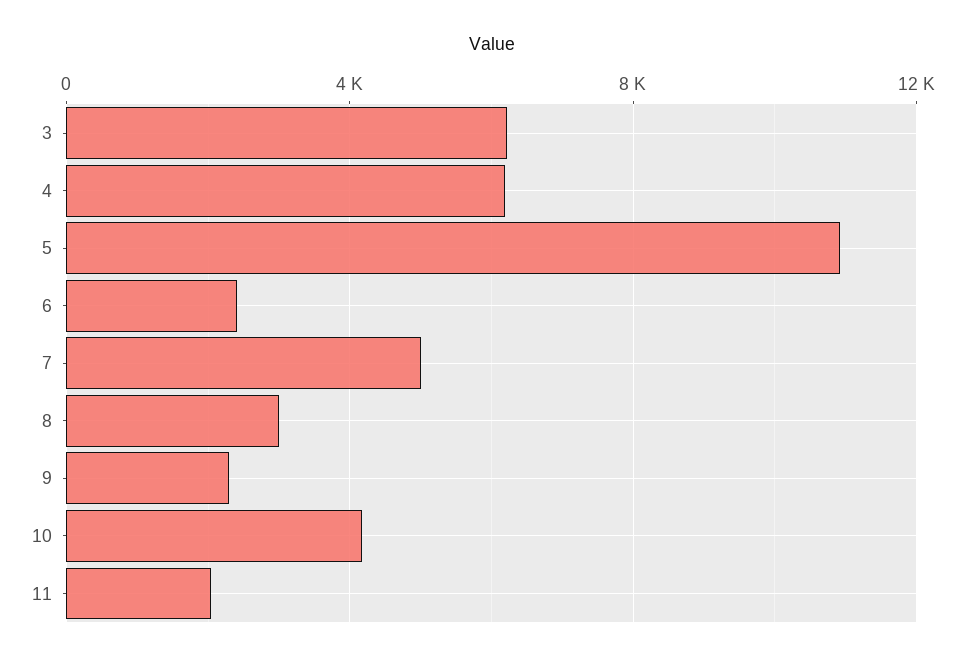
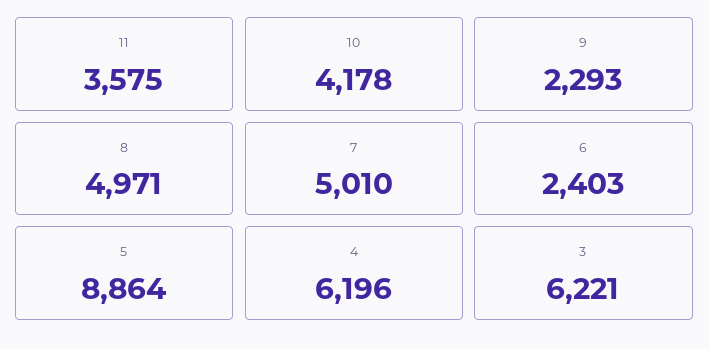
  {
    "3": 6221,
    "4": 6196,
-   "5": 11000,
+   "5": 8864,
    "6": 2403,
    "7": 5010,
-   "8": 3000,
+   "8": 4971,
    "9": 2293,
    "10": 4178,
-   "11": 2000
+   "11": 3575
  }

